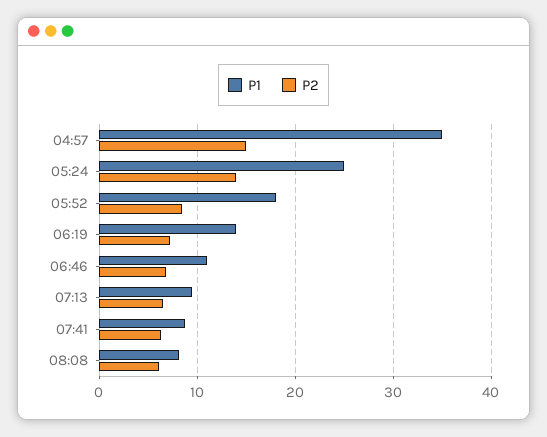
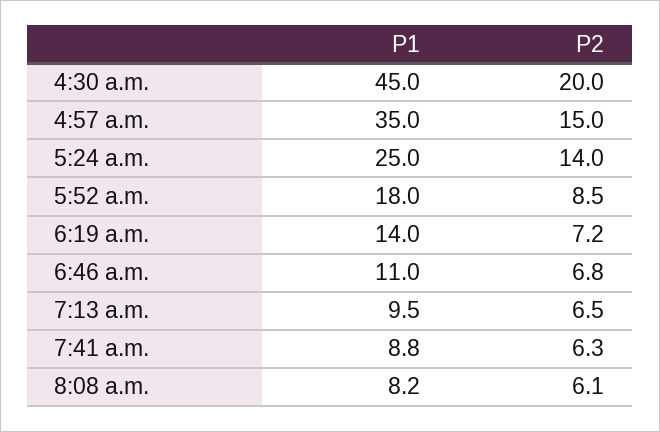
  {
    "P1": {
      "04:57": 35,
      "05:24": 25,
      "05:52": 18,
      "06:19": 14,
      "06:46": 11,
      "07:13": 9.5,
      "07:41": 8.8,
-     "08:08": 8.2
+     "08:08": 8.2,
+     "4:30 a.m.": 45
    },
    "P2": {
      "04:57": 15,
      "05:24": 14,
      "05:52": 8.5,
      "06:19": 7.2,
      "06:46": 6.8,
      "07:13": 6.5,
      "07:41": 6.3,
-     "08:08": 6.1
+     "08:08": 6.1,
+     "4:30 a.m.": 20
    }
  }

